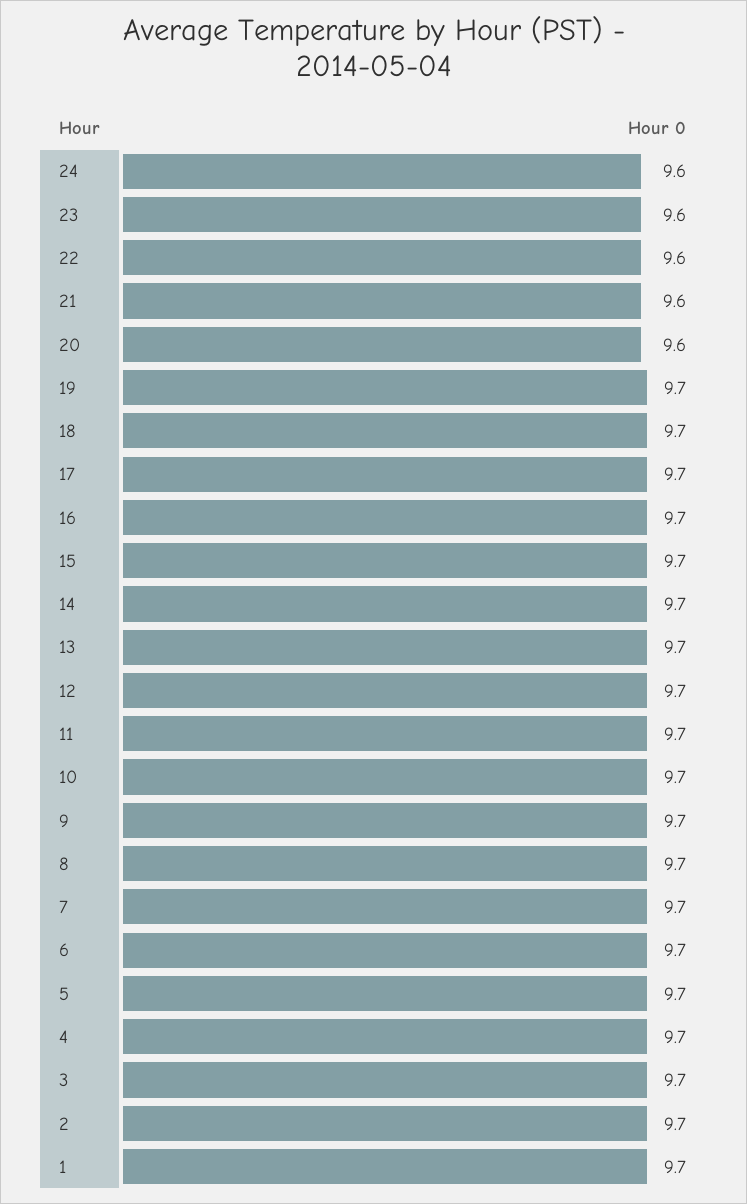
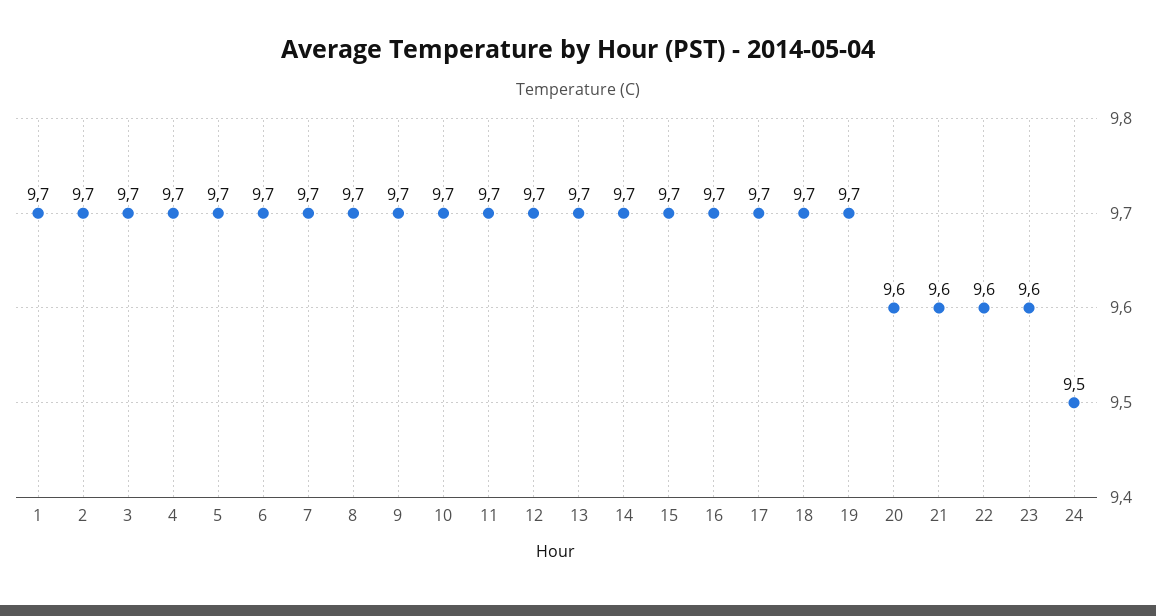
  {
-   "24": 9.6,
+   "24": 9.5,
    "23": 9.6,
    "22": 9.6,
    "21": 9.6,
    "20": 9.6,
    "19": 9.7,
    "18": 9.7,
    "17": 9.7,
    "16": 9.7,
    "15": 9.7,
    "14": 9.7,
    "13": 9.7,
    "12": 9.7,
    "11": 9.7,
    "10": 9.7,
    "9": 9.7,
    "8": 9.7,
    "7": 9.7,
    "6": 9.7,
    "5": 9.7,
    "4": 9.7,
    "3": 9.7,
    "2": 9.7,
    "1": 9.7
  }

